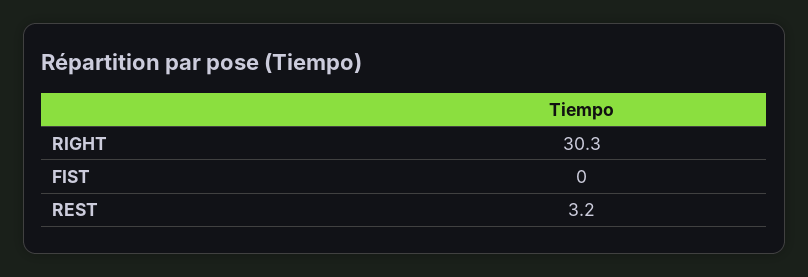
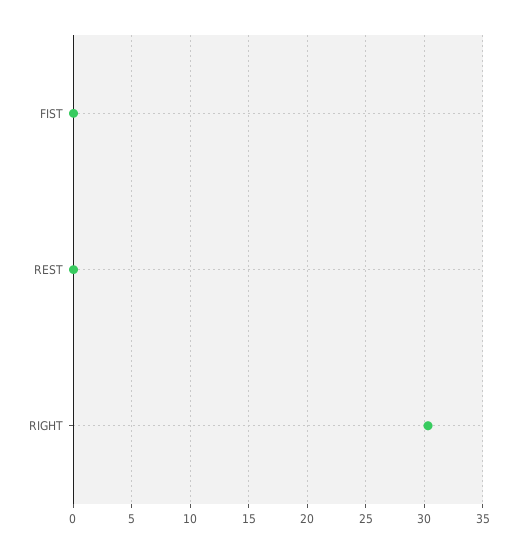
  {
    "RIGHT": 30.3,
    "FIST": 0,
-   "REST": 3.2
+   "REST": 0
  }

